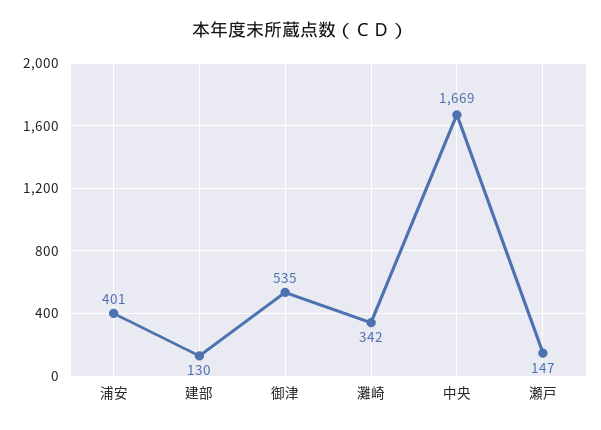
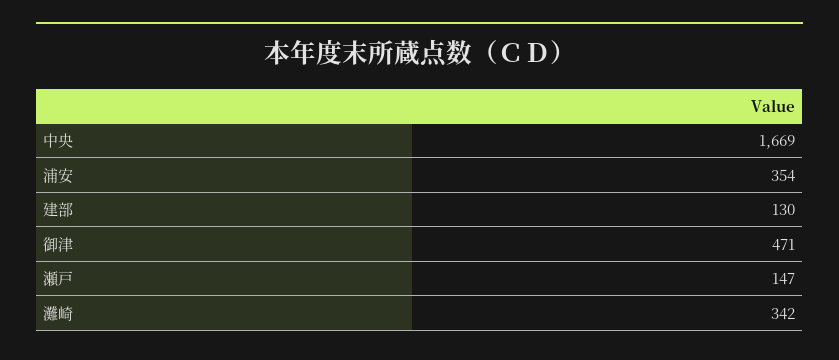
  {
-   "浦安": 401,
+   "浦安": 354,
    "建部": 130,
-   "御津": 535,
+   "御津": 471,
    "灘崎": 342,
    "中央": 1669,
    "瀬戸": 147
  }

